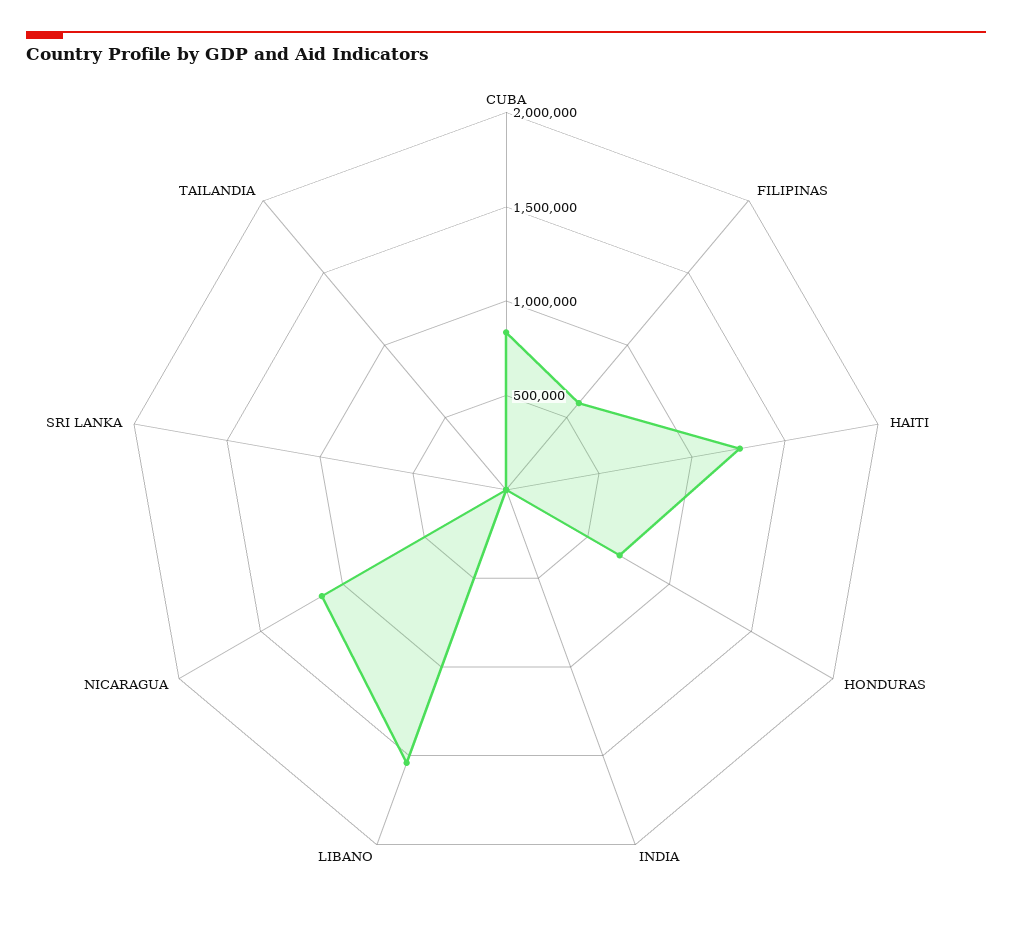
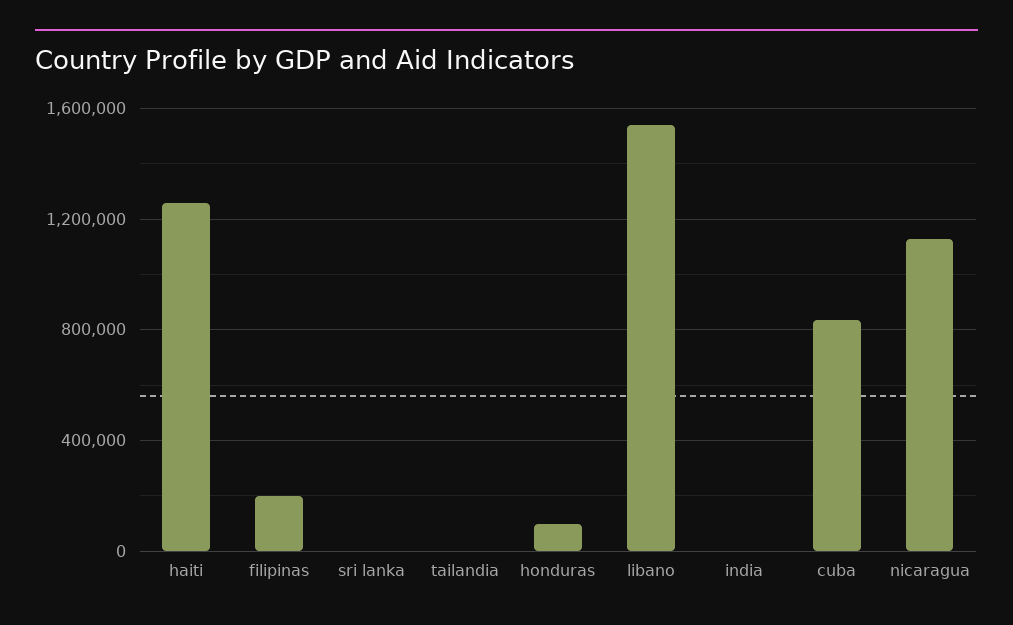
  {
    "CUBA": 850000,
-   "FILIPINAS": 600000,
+   "FILIPINAS": 200000,
    "HAITI": 1250000,
-   "HONDURAS": 700000,
+   "HONDURAS": 100000,
    "INDIA": 0,
    "LIBANO": 1550000,
    "NICARAGUA": 1150000,
    "SRI LANKA": 0,
    "TAILANDIA": 0
  }

